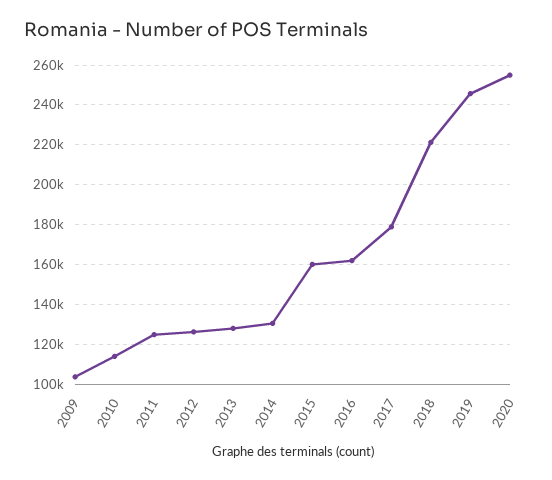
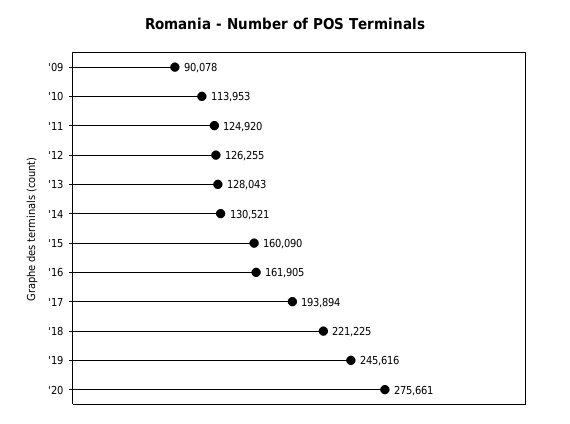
  {
-   "2009": 105000,
+   "2009": 90078,
    "2010": 113953,
    "2011": 124920,
    "2012": 126255,
    "2013": 128043,
    "2014": 130521,
    "2015": 160090,
    "2016": 161905,
-   "2017": 180000,
+   "2017": 193894,
    "2018": 221225,
    "2019": 245616,
-   "2020": 255000
+   "2020": 275661
  }

